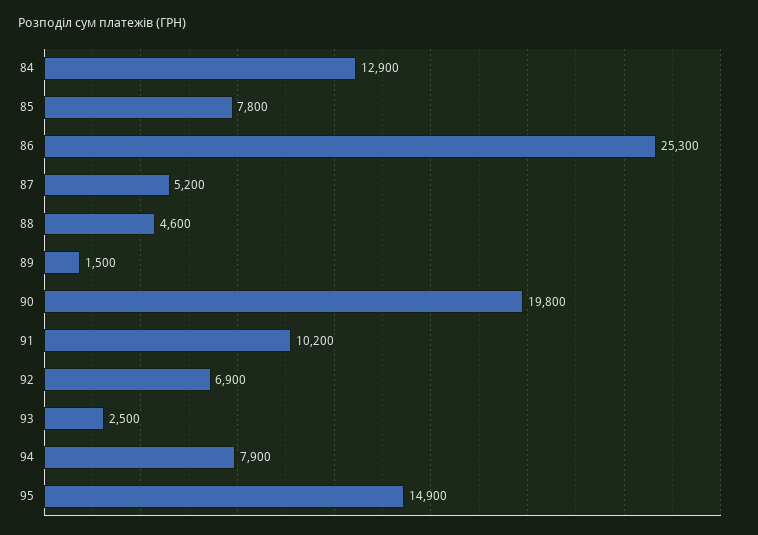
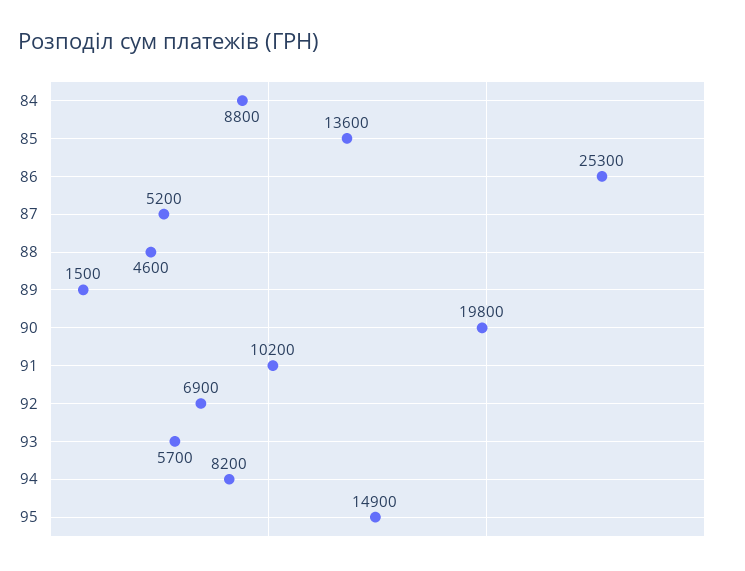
  {
-   "84": 12900,
+   "84": 8800,
-   "85": 7800,
+   "85": 13600,
    "86": 25300,
    "87": 5200,
    "88": 4600,
    "89": 1500,
    "90": 19800,
    "91": 10200,
    "92": 6900,
-   "93": 2500,
+   "93": 5700,
-   "94": 7900,
+   "94": 8200,
    "95": 14900
  }

